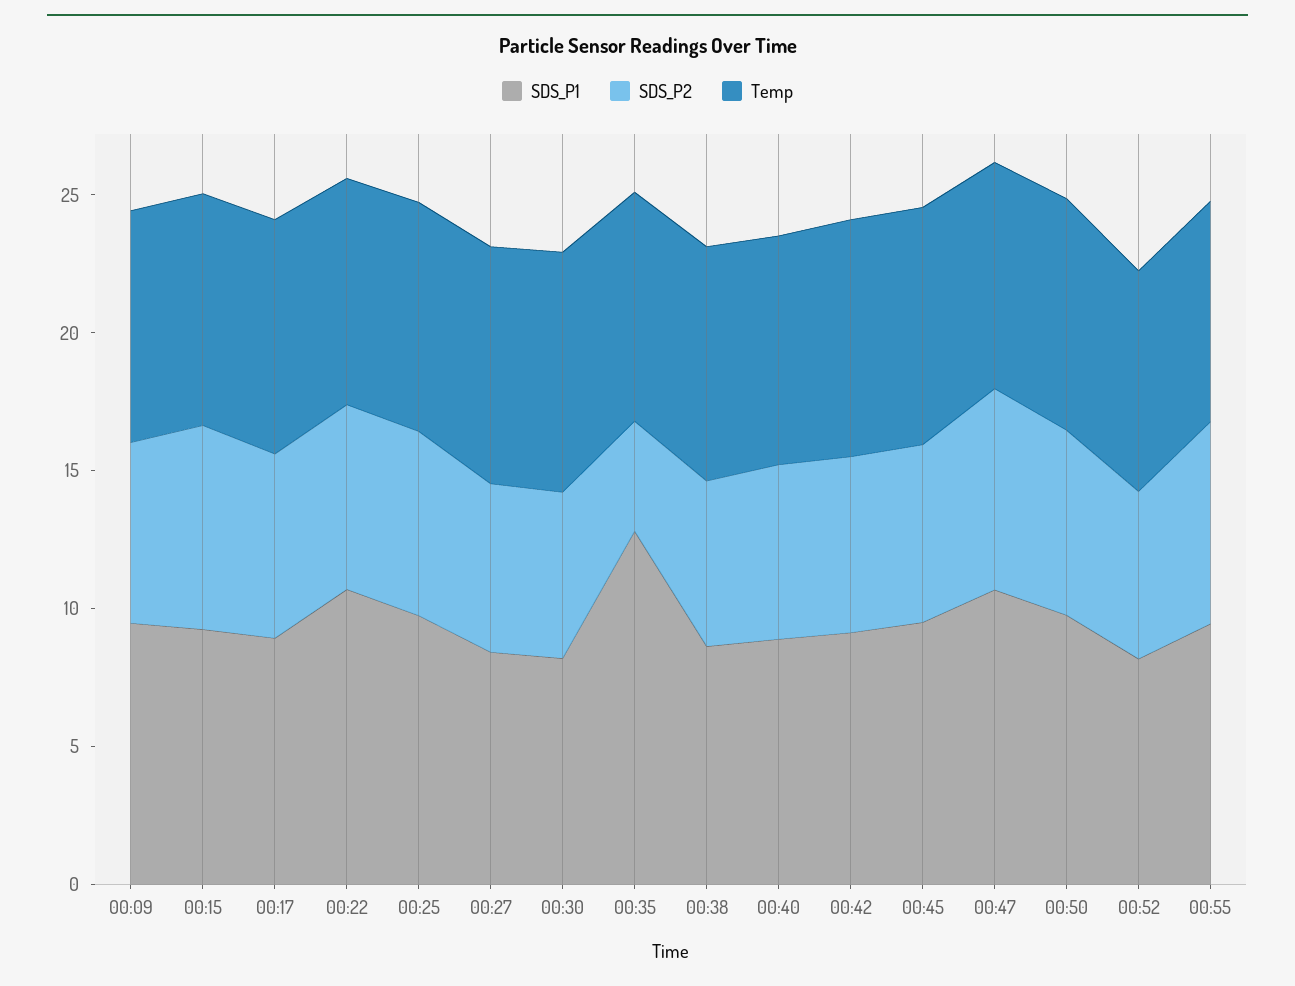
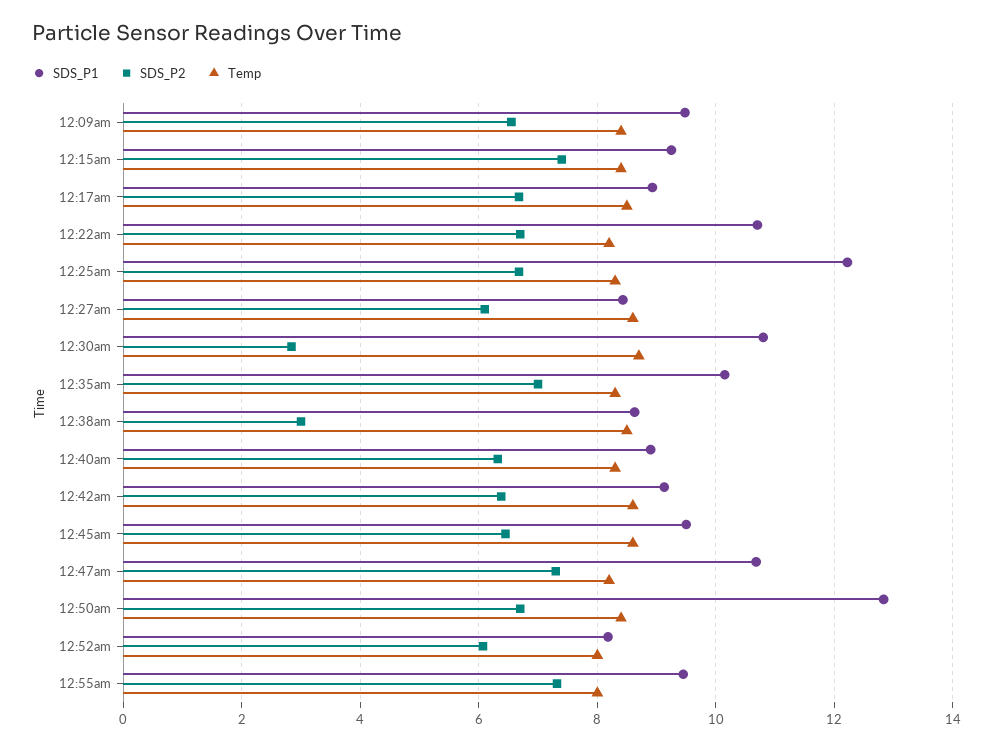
  {
    "SDS_P1": {
      "00:09": 9.4,
      "00:15": 9.2,
      "00:17": 9,
      "00:22": 10.8,
-     "00:25": 10,
+     "00:25": 12.2,
      "00:27": 8.4,
-     "00:30": 8,
+     "00:30": 10.8,
-     "00:35": 13,
+     "00:35": 10.2,
      "00:38": 8.6,
      "00:40": 9,
      "00:42": 9.2,
      "00:45": 9.6,
      "00:47": 10.6,
-     "00:50": 10,
+     "00:50": 12.8,
      "00:52": 8.2,
      "00:55": 9.4
    },
    "SDS_P2": {
      "00:09": 6.6,
      "00:15": 7.4,
      "00:17": 6.6,
      "00:22": 6.8,
      "00:25": 6.6,
      "00:27": 6.2,
-     "00:30": 6,
+     "00:30": 2.8,
-     "00:35": 4,
+     "00:35": 7,
-     "00:38": 6,
+     "00:38": 3,
      "00:40": 6.4,
      "00:42": 6.4,
      "00:45": 6.4,
      "00:47": 7.4,
      "00:50": 6.8,
      "00:52": 6,
      "00:55": 7.4
    },
    "Temp": {
      "00:09": 8.4,
      "00:15": 8.4,
      "00:17": 8.6,
      "00:22": 8.2,
      "00:25": 8.4,
      "00:27": 8.6,
      "00:30": 8.8,
      "00:35": 8.4,
      "00:38": 8.6,
      "00:40": 8.4,
      "00:42": 8.6,
      "00:45": 8.6,
      "00:47": 8.2,
      "00:50": 8.4,
      "00:52": 8,
      "00:55": 8
    }
  }

